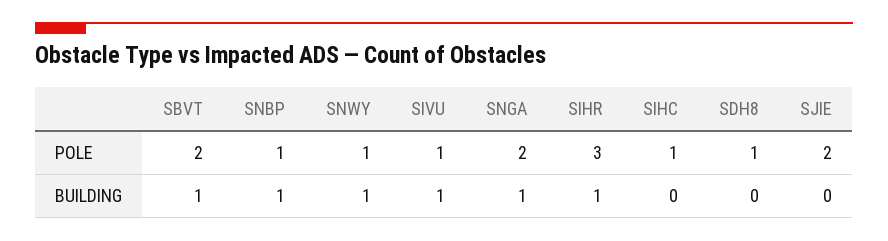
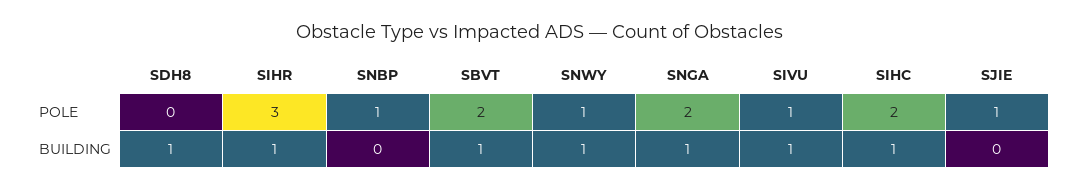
  {
    "SBVT": {
      "POLE": 2,
      "BUILDING": 1
    },
    "SNBP": {
      "POLE": 1,
-     "BUILDING": 1
+     "BUILDING": 0
    },
    "SNWY": {
      "POLE": 1,
      "BUILDING": 1
    },
    "SIVU": {
      "POLE": 1,
      "BUILDING": 1
    },
    "SNGA": {
      "POLE": 2,
      "BUILDING": 1
    },
    "SIHR": {
      "POLE": 3,
      "BUILDING": 1
    },
    "SIHC": {
-     "POLE": 1,
+     "POLE": 2,
-     "BUILDING": 0
+     "BUILDING": 1
    },
    "SDH8": {
-     "POLE": 1,
+     "POLE": 0,
-     "BUILDING": 0
+     "BUILDING": 1
    },
    "SJIE": {
-     "POLE": 2,
+     "POLE": 1,
      "BUILDING": 0
    }
  }

